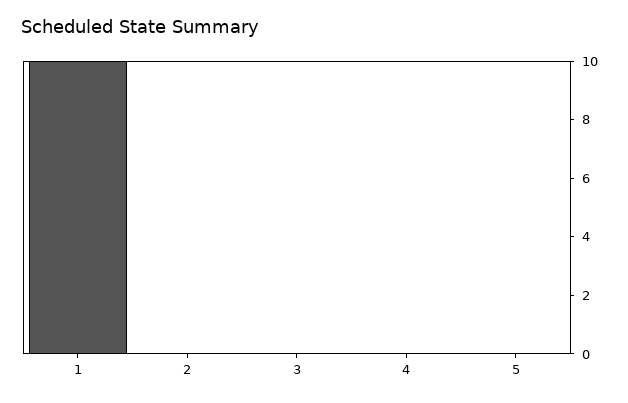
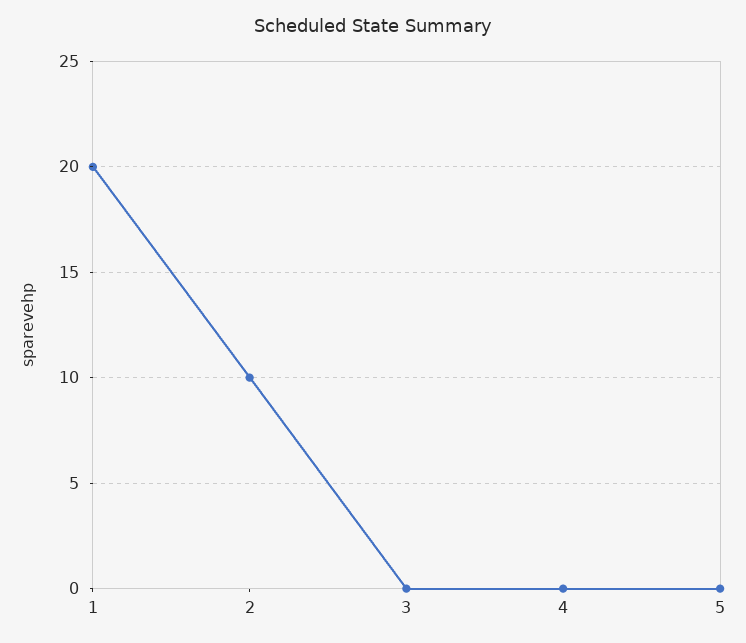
  {
-   "1": 10,
+   "1": 20,
-   "2": 0,
+   "2": 10,
    "3": 0,
    "4": 0,
    "5": 0
  }

